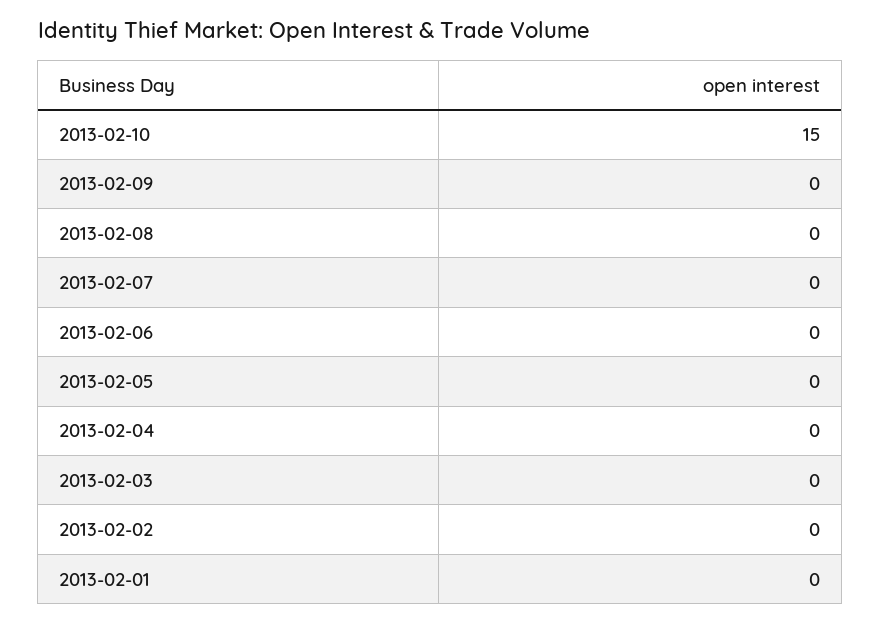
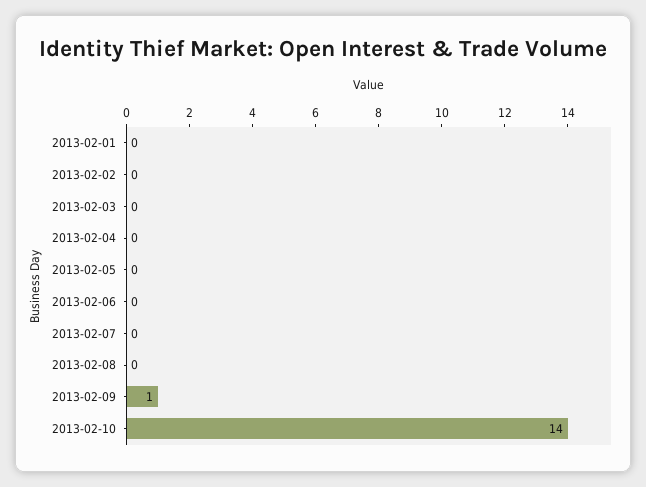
  {
-   "2013-02-10": 15,
+   "2013-02-10": 14,
-   "2013-02-09": 0,
+   "2013-02-09": 1,
    "2013-02-08": 0,
    "2013-02-07": 0,
    "2013-02-06": 0,
    "2013-02-05": 0,
    "2013-02-04": 0,
    "2013-02-03": 0,
    "2013-02-02": 0,
    "2013-02-01": 0
  }

